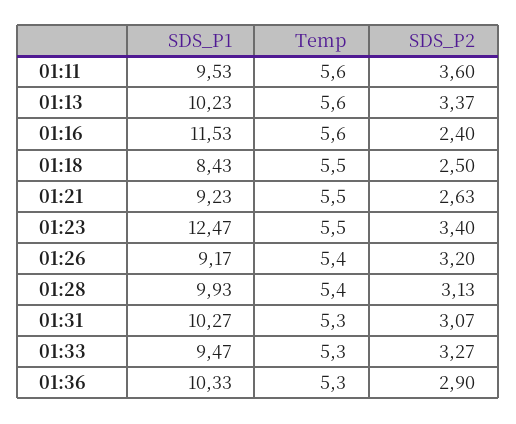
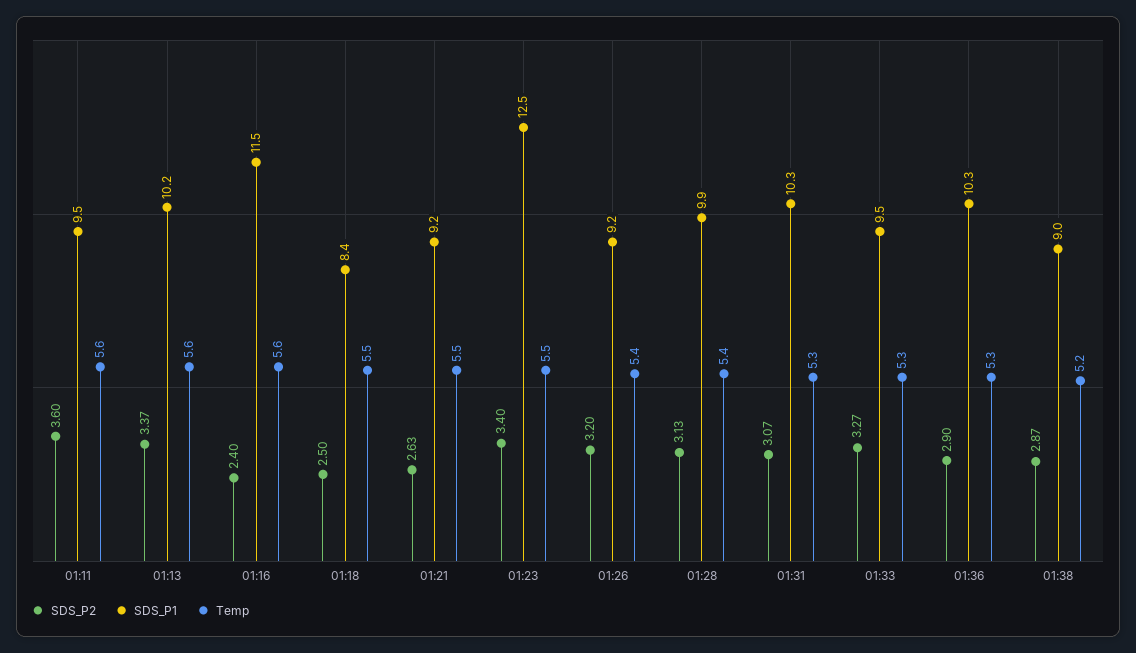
  {
    "SDS_P1": {
      "01:11": 9.53,
      "01:13": 10.23,
      "01:16": 11.53,
      "01:18": 8.43,
      "01:21": 9.23,
      "01:23": 12.47,
      "01:26": 9.17,
      "01:28": 9.93,
      "01:31": 10.27,
      "01:33": 9.47,
-     "01:36": 10.33
+     "01:36": 10.33,
+     "01:38": 9
    },
    "Temp": {
      "01:11": 5.6,
      "01:13": 5.6,
      "01:16": 5.6,
      "01:18": 5.5,
      "01:21": 5.5,
      "01:23": 5.5,
      "01:26": 5.4,
      "01:28": 5.4,
      "01:31": 5.3,
      "01:33": 5.3,
-     "01:36": 5.3
+     "01:36": 5.3,
+     "01:38": 5.2
    },
    "SDS_P2": {
      "01:11": 3.6,
      "01:13": 3.37,
      "01:16": 2.4,
      "01:18": 2.5,
      "01:21": 2.63,
      "01:23": 3.4,
      "01:26": 3.2,
      "01:28": 3.13,
      "01:31": 3.07,
      "01:33": 3.27,
-     "01:36": 2.9
+     "01:36": 2.9,
+     "01:38": 2.87
    }
  }

